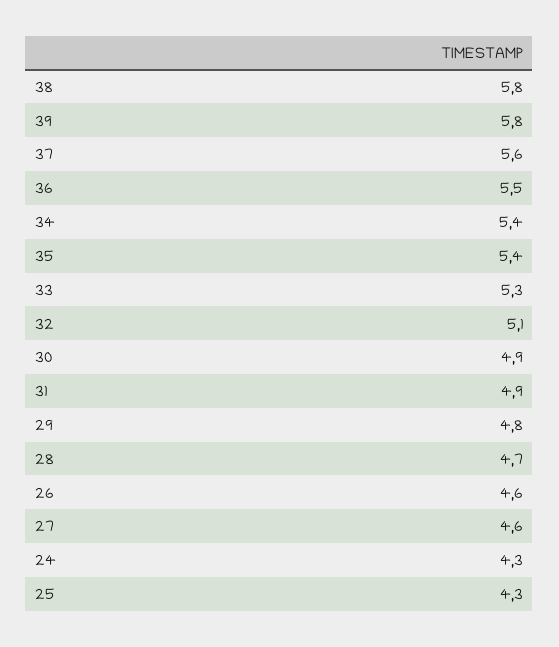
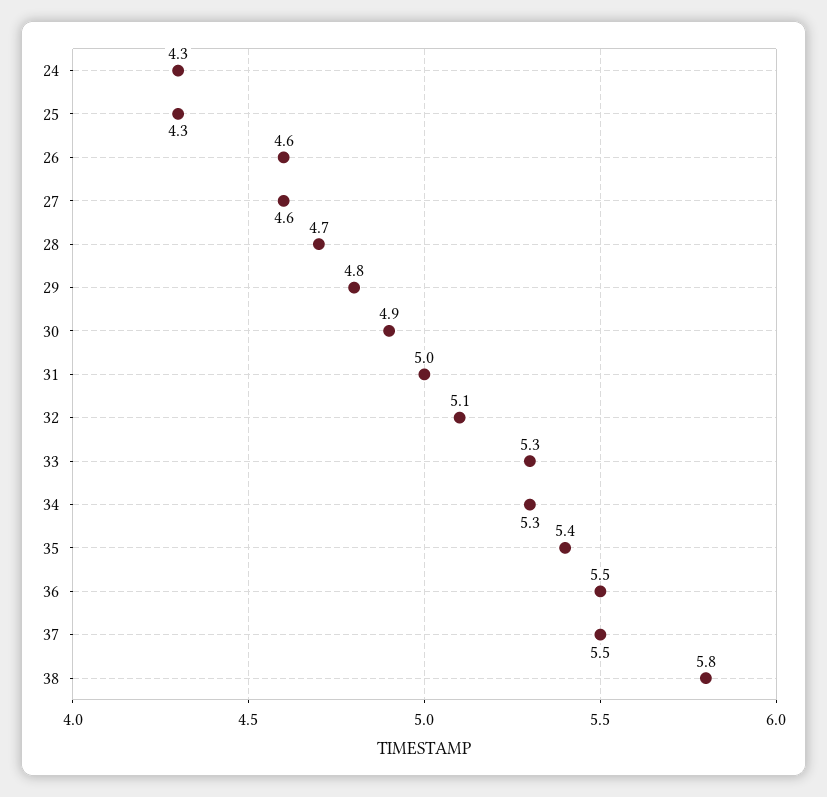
  {
    "38": 5.8,
-   "39": 5.8,
-   "37": 5.6,
+   "37": 5.5,
    "36": 5.5,
-   "34": 5.4,
+   "34": 5.3,
    "35": 5.4,
    "33": 5.3,
    "32": 5.1,
    "30": 4.9,
-   "31": 4.9,
+   "31": 5,
    "29": 4.8,
    "28": 4.7,
    "26": 4.6,
    "27": 4.6,
    "24": 4.3,
    "25": 4.3
  }

